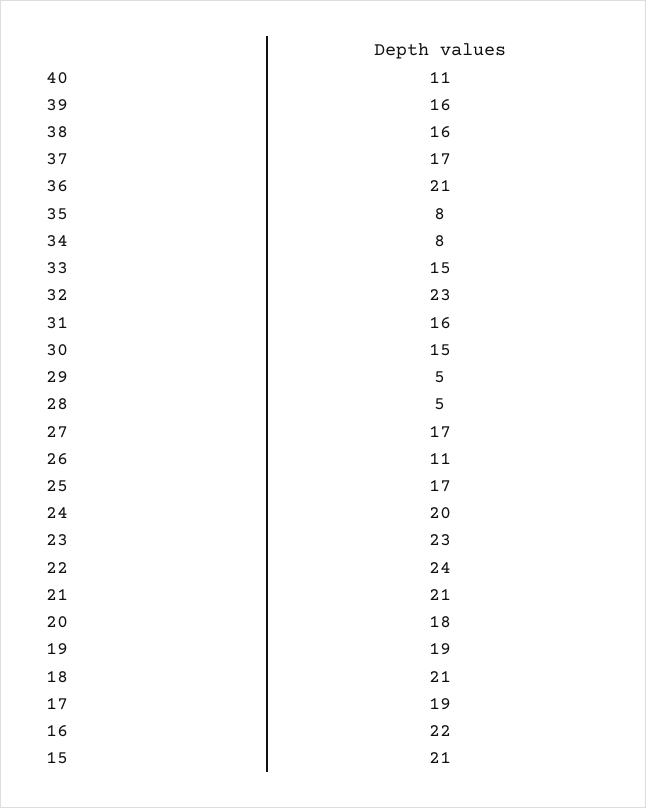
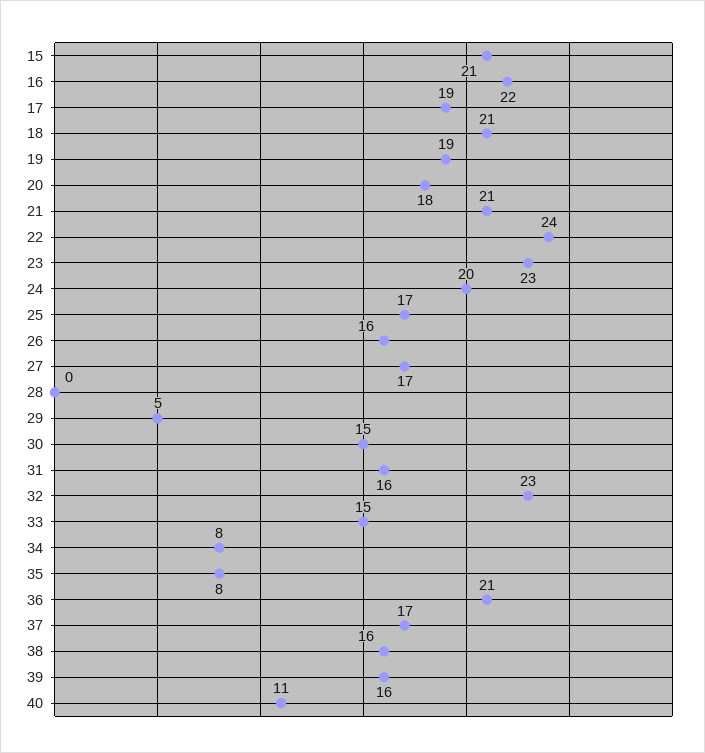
  {
    "40": 11,
    "39": 16,
    "38": 16,
    "37": 17,
    "36": 21,
    "35": 8,
    "34": 8,
    "33": 15,
    "32": 23,
    "31": 16,
    "30": 15,
    "29": 5,
-   "28": 5,
+   "28": 0,
    "27": 17,
-   "26": 11,
+   "26": 16,
    "25": 17,
    "24": 20,
    "23": 23,
    "22": 24,
    "21": 21,
    "20": 18,
    "19": 19,
    "18": 21,
    "17": 19,
    "16": 22,
    "15": 21
  }

